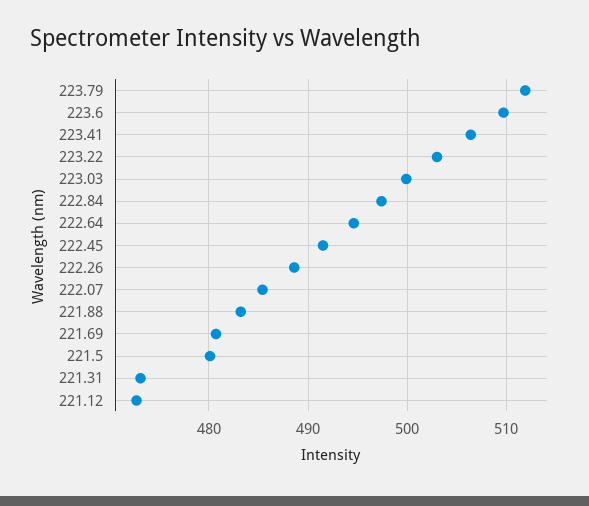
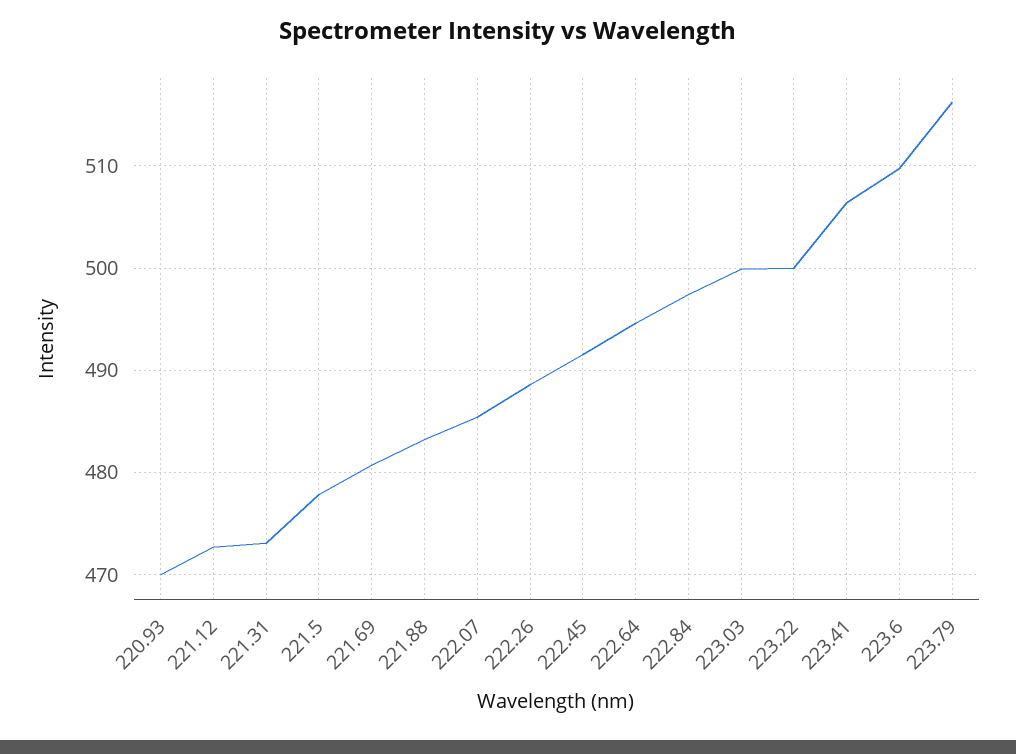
  {
-   "223.79": 512,
+   "223.79": 516,
    "223.6": 510,
    "223.41": 506,
-   "223.22": 503,
+   "223.22": 500,
    "223.03": 500,
    "222.84": 497,
    "222.64": 495,
    "222.45": 492,
    "222.26": 489,
    "222.07": 485,
    "221.88": 483,
    "221.69": 481,
-   "221.5": 480,
+   "221.5": 478,
    "221.31": 473,
-   "221.12": 473
+   "221.12": 473,
+   "220.93": 470
  }

